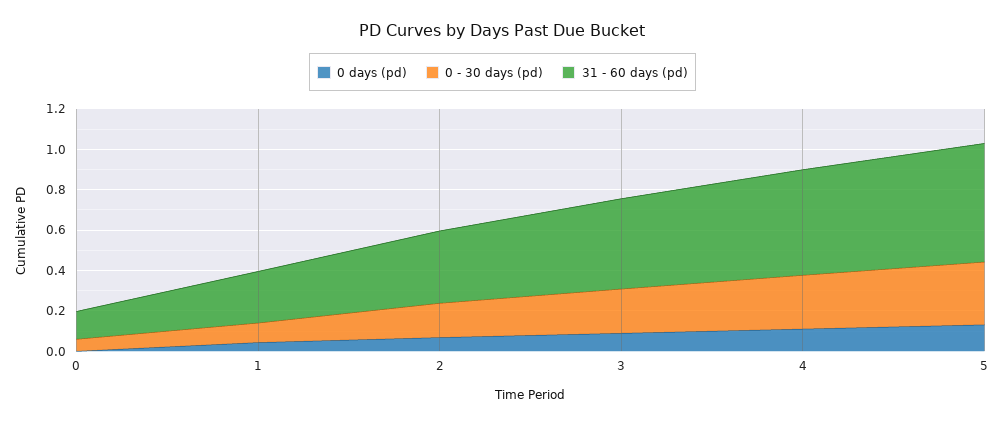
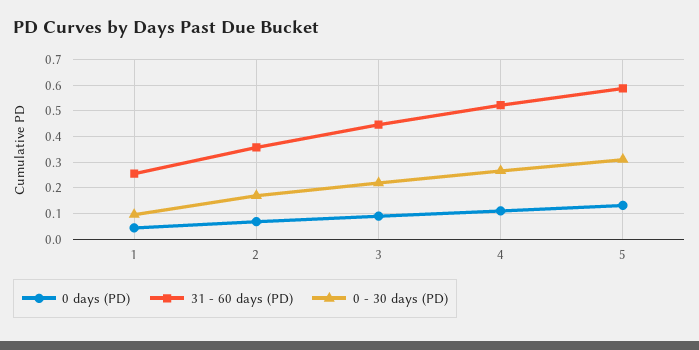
  {
    "0 days (pd)": {
-     "0": 0,
      "1": 0.05,
      "2": 0.075,
      "3": 0.1,
      "4": 0.1,
      "5": 0.125
    },
    "0 - 30 days (pd)": {
-     "0": 0.05,
      "1": 0.1,
      "2": 0.175,
      "3": 0.225,
      "4": 0.275,
      "5": 0.3
    },
    "31 - 60 days (pd)": {
-     "0": 0.15,
      "1": 0.25,
      "2": 0.35,
      "3": 0.45,
      "4": 0.525,
      "5": 0.6
    }
  }

